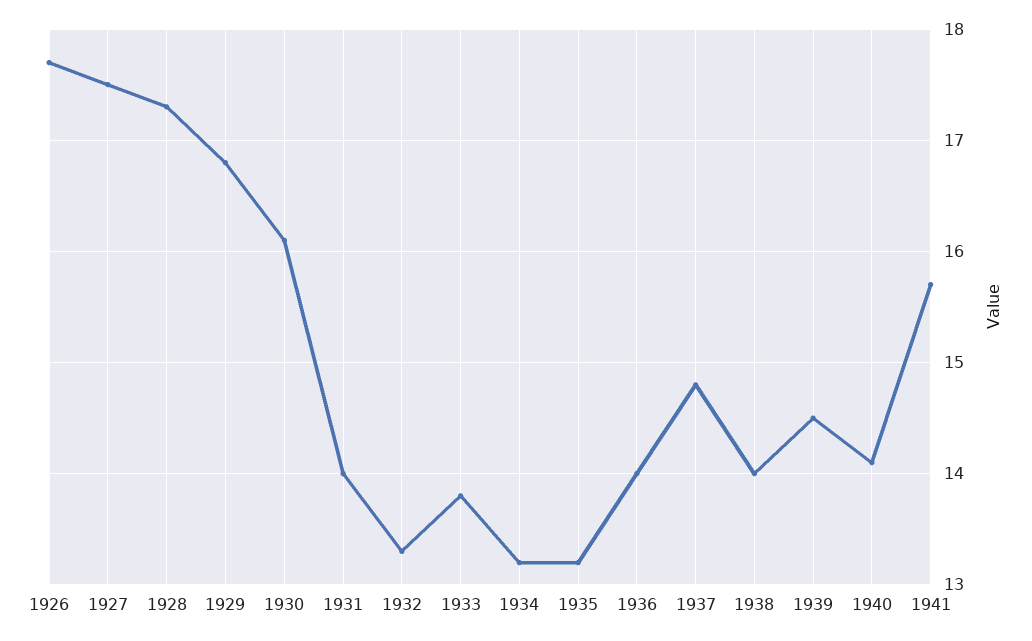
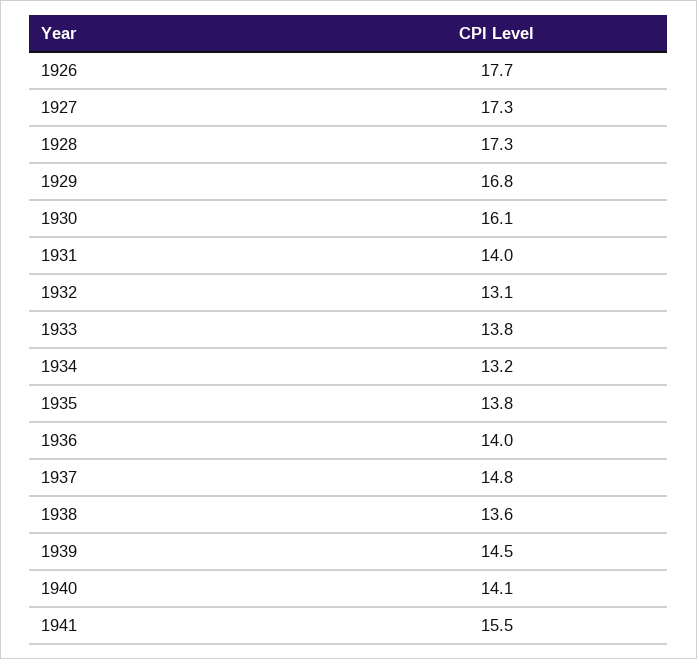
  {
    "1926": 17.7,
-   "1927": 17.5,
+   "1927": 17.3,
    "1928": 17.3,
    "1929": 16.8,
    "1930": 16.1,
    "1931": 14,
-   "1932": 13.3,
+   "1932": 13.1,
    "1933": 13.8,
    "1934": 13.2,
-   "1935": 13.2,
+   "1935": 13.8,
    "1936": 14,
    "1937": 14.8,
-   "1938": 14,
+   "1938": 13.6,
    "1939": 14.5,
    "1940": 14.1,
-   "1941": 15.7
+   "1941": 15.5
  }

